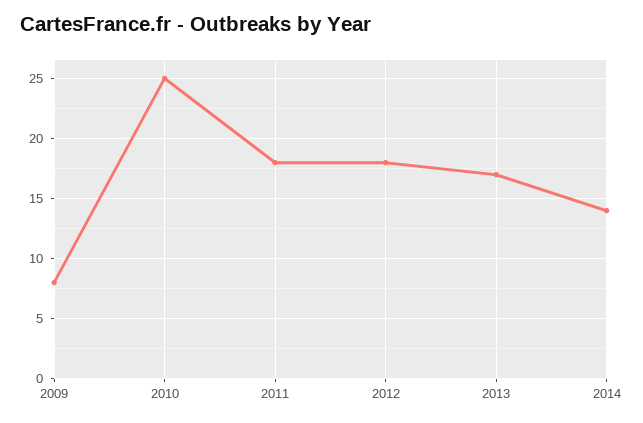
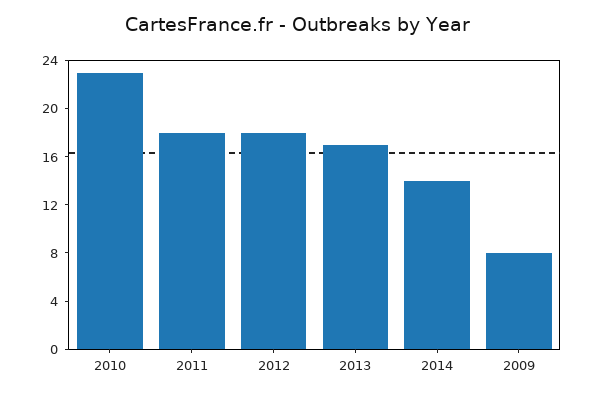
  {
    "2009": 8,
-   "2010": 25,
+   "2010": 23,
    "2011": 18,
    "2012": 18,
    "2013": 17,
    "2014": 14
  }

